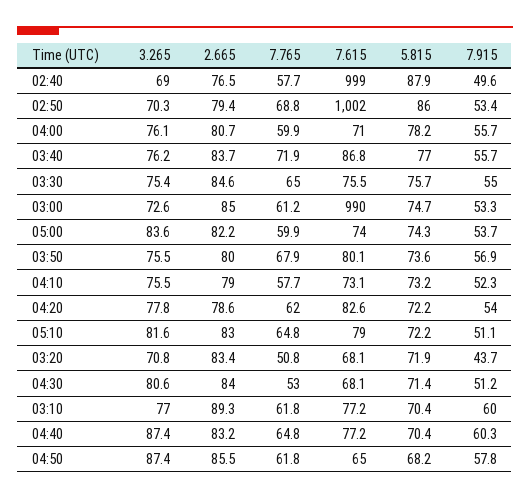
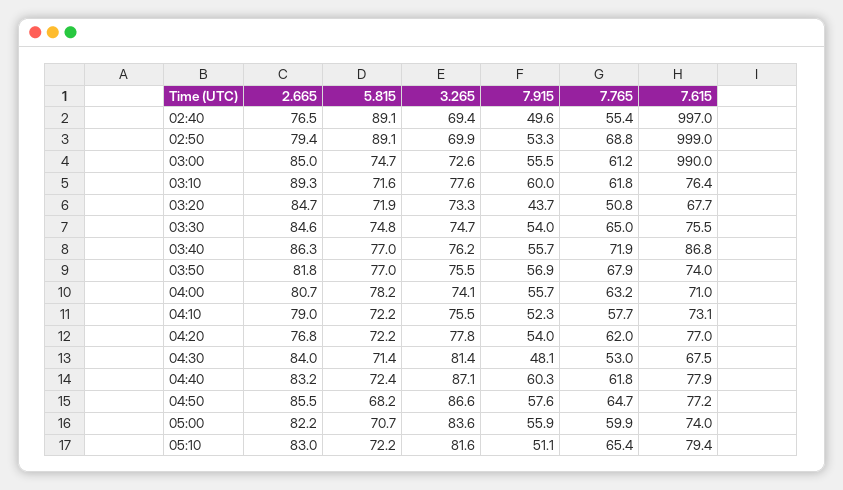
  {
    "3.265": {
-     "02:40": 69,
+     "02:40": 69.4,
-     "02:50": 70.3,
+     "02:50": 69.9,
-     "04:00": 76.1,
+     "04:00": 74.1,
      "03:40": 76.2,
-     "03:30": 75.4,
+     "03:30": 74.7,
      "03:00": 72.6,
      "05:00": 83.6,
      "03:50": 75.5,
      "04:10": 75.5,
      "04:20": 77.8,
      "05:10": 81.6,
-     "03:20": 70.8,
+     "03:20": 73.3,
-     "04:30": 80.6,
+     "04:30": 81.4,
-     "03:10": 77,
+     "03:10": 77.6,
-     "04:40": 87.4,
+     "04:40": 87.1,
-     "04:50": 87.4
+     "04:50": 86.6
    },
    "2.665": {
      "02:40": 76.5,
      "02:50": 79.4,
      "04:00": 80.7,
-     "03:40": 83.7,
+     "03:40": 86.3,
      "03:30": 84.6,
      "03:00": 85,
      "05:00": 82.2,
-     "03:50": 80,
+     "03:50": 81.8,
      "04:10": 79,
-     "04:20": 78.6,
+     "04:20": 76.8,
      "05:10": 83,
-     "03:20": 83.4,
+     "03:20": 84.7,
      "04:30": 84,
      "03:10": 89.3,
      "04:40": 83.2,
      "04:50": 85.5
    },
    "7.765": {
-     "02:40": 57.7,
+     "02:40": 55.4,
      "02:50": 68.8,
-     "04:00": 59.9,
+     "04:00": 63.2,
      "03:40": 71.9,
      "03:30": 65,
      "03:00": 61.2,
      "05:00": 59.9,
      "03:50": 67.9,
      "04:10": 57.7,
      "04:20": 62,
-     "05:10": 64.8,
+     "05:10": 65.4,
      "03:20": 50.8,
      "04:30": 53,
      "03:10": 61.8,
-     "04:40": 64.8,
+     "04:40": 61.8,
-     "04:50": 61.8
+     "04:50": 64.7
    },
    "7.615": {
-     "02:40": 999,
+     "02:40": 997,
-     "02:50": 1002,
+     "02:50": 999,
      "04:00": 71,
      "03:40": 86.8,
      "03:30": 75.5,
      "03:00": 990,
      "05:00": 74,
-     "03:50": 80.1,
+     "03:50": 74,
      "04:10": 73.1,
-     "04:20": 82.6,
+     "04:20": 77,
-     "05:10": 79,
+     "05:10": 79.4,
-     "03:20": 68.1,
+     "03:20": 67.7,
-     "04:30": 68.1,
+     "04:30": 67.5,
-     "03:10": 77.2,
+     "03:10": 76.4,
-     "04:40": 77.2,
+     "04:40": 77.9,
-     "04:50": 65
+     "04:50": 77.2
    },
    "5.815": {
-     "02:40": 87.9,
+     "02:40": 89.1,
-     "02:50": 86,
+     "02:50": 89.1,
      "04:00": 78.2,
      "03:40": 77,
-     "03:30": 75.7,
+     "03:30": 74.8,
      "03:00": 74.7,
-     "05:00": 74.3,
+     "05:00": 70.7,
-     "03:50": 73.6,
+     "03:50": 77,
-     "04:10": 73.2,
+     "04:10": 72.2,
      "04:20": 72.2,
      "05:10": 72.2,
      "03:20": 71.9,
      "04:30": 71.4,
-     "03:10": 70.4,
+     "03:10": 71.6,
-     "04:40": 70.4,
+     "04:40": 72.4,
      "04:50": 68.2
    },
    "7.915": {
      "02:40": 49.6,
-     "02:50": 53.4,
+     "02:50": 53.3,
      "04:00": 55.7,
      "03:40": 55.7,
-     "03:30": 55,
+     "03:30": 54,
-     "03:00": 53.3,
+     "03:00": 55.5,
-     "05:00": 53.7,
+     "05:00": 55.9,
      "03:50": 56.9,
      "04:10": 52.3,
      "04:20": 54,
      "05:10": 51.1,
      "03:20": 43.7,
-     "04:30": 51.2,
+     "04:30": 48.1,
      "03:10": 60,
      "04:40": 60.3,
-     "04:50": 57.8
+     "04:50": 57.6
    }
  }

